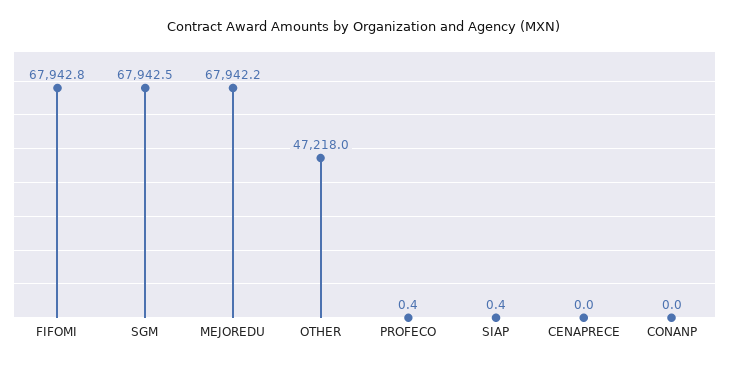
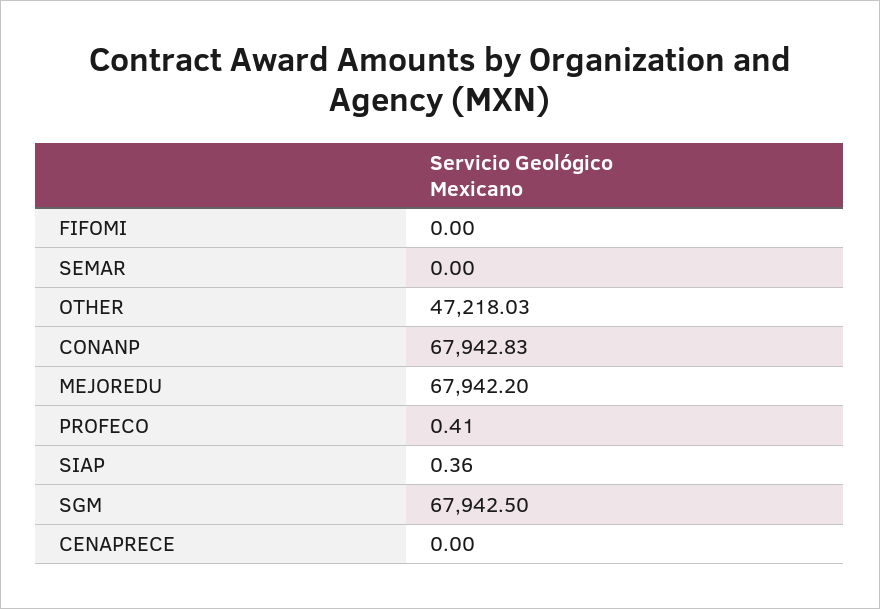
  {
-   "FIFOMI": 67942.8,
+   "FIFOMI": 0,
    "SGM": 67942.5,
    "MEJOREDU": 67942.2,
    "OTHER": 47218.03,
    "PROFECO": 0.41,
    "SIAP": 0.36,
    "CENAPRECE": 0,
-   "CONANP": 0
+   "CONANP": 67942.83,
+   "SEMAR": 0
  }

